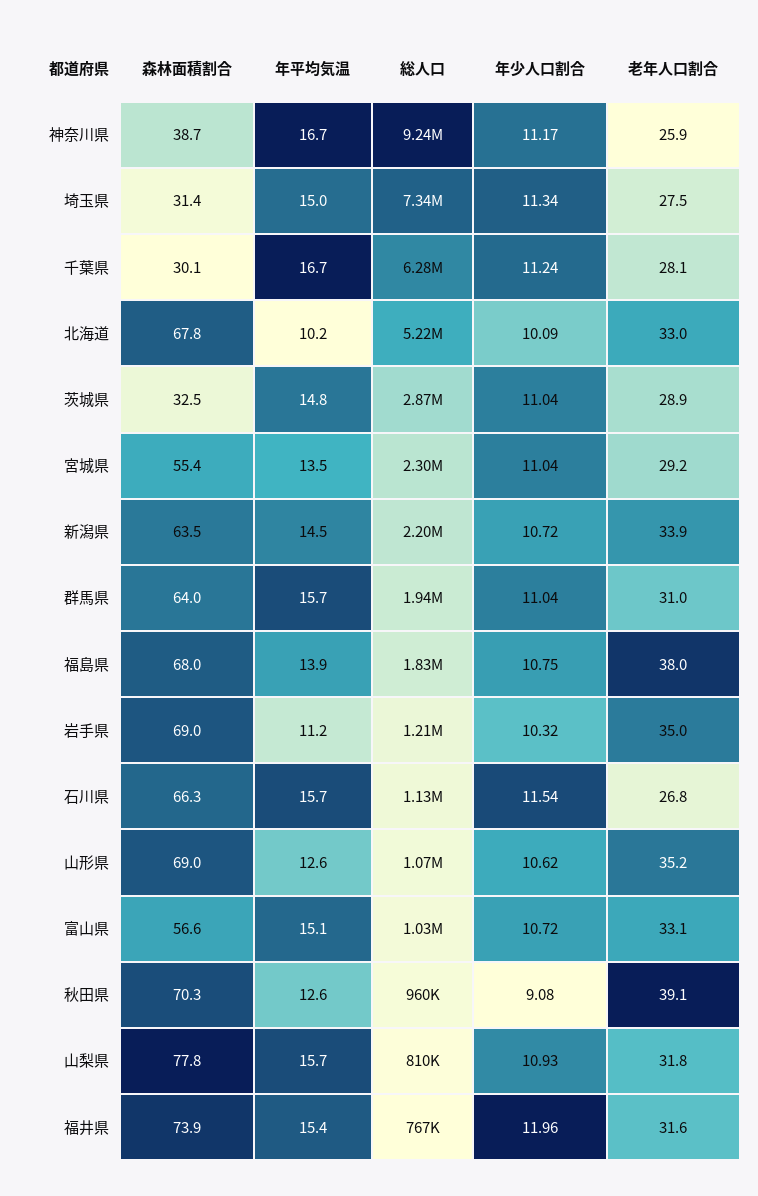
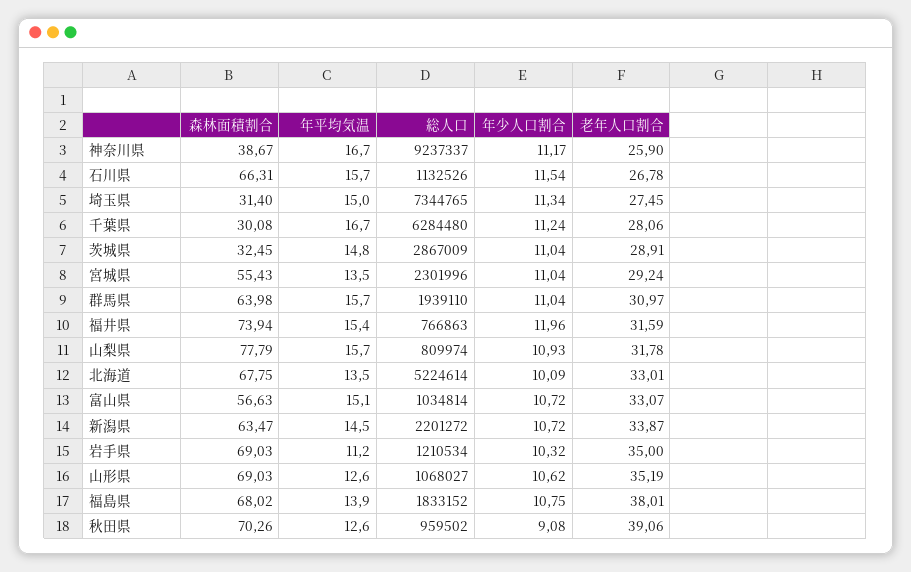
  {
    "森林面積割合": {
      "神奈川県": 38.67,
      "埼玉県": 31.4,
      "千葉県": 30.08,
      "北海道": 67.75,
      "茨城県": 32.45,
      "宮城県": 55.43,
      "新潟県": 63.47,
      "群馬県": 63.98,
      "福島県": 68.02,
      "岩手県": 69.03,
      "石川県": 66.31,
      "山形県": 69.03,
      "富山県": 56.63,
      "秋田県": 70.26,
      "山梨県": 77.79,
      "福井県": 73.94
    },
    "年平均気温": {
      "神奈川県": 16.7,
      "埼玉県": 15,
      "千葉県": 16.7,
-     "北海道": 10.2,
+     "北海道": 13.5,
      "茨城県": 14.8,
      "宮城県": 13.5,
      "新潟県": 14.5,
      "群馬県": 15.7,
      "福島県": 13.9,
      "岩手県": 11.2,
      "石川県": 15.7,
      "山形県": 12.6,
      "富山県": 15.1,
      "秋田県": 12.6,
      "山梨県": 15.7,
      "福井県": 15.4
    },
    "総人口": {
      "神奈川県": 9237337,
      "埼玉県": 7344765,
      "千葉県": 6284480,
      "北海道": 5224614,
      "茨城県": 2867009,
      "宮城県": 2301996,
      "新潟県": 2201272,
      "群馬県": 1939110,
      "福島県": 1833152,
      "岩手県": 1210534,
      "石川県": 1132526,
      "山形県": 1068027,
      "富山県": 1034814,
      "秋田県": 959502,
      "山梨県": 809974,
      "福井県": 766863
    },
    "年少人口割合": {
      "神奈川県": 11.17,
      "埼玉県": 11.34,
      "千葉県": 11.24,
      "北海道": 10.09,
      "茨城県": 11.04,
      "宮城県": 11.04,
      "新潟県": 10.72,
      "群馬県": 11.04,
      "福島県": 10.75,
      "岩手県": 10.32,
      "石川県": 11.54,
      "山形県": 10.62,
      "富山県": 10.72,
      "秋田県": 9.08,
      "山梨県": 10.93,
      "福井県": 11.96
    },
    "老年人口割合": {
      "神奈川県": 25.9,
      "埼玉県": 27.45,
      "千葉県": 28.06,
      "北海道": 33.01,
      "茨城県": 28.91,
      "宮城県": 29.24,
      "新潟県": 33.87,
      "群馬県": 30.97,
      "福島県": 38.01,
      "岩手県": 35,
      "石川県": 26.78,
      "山形県": 35.19,
      "富山県": 33.07,
      "秋田県": 39.06,
      "山梨県": 31.78,
      "福井県": 31.59
    }
  }

